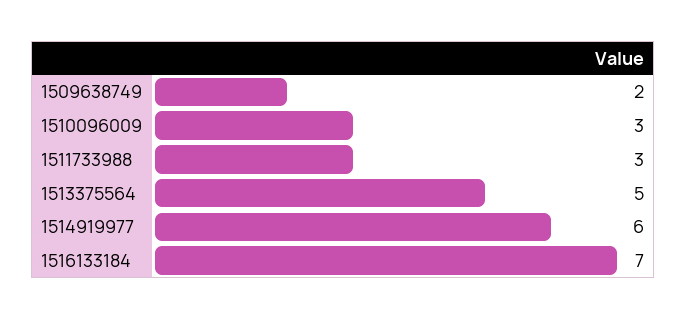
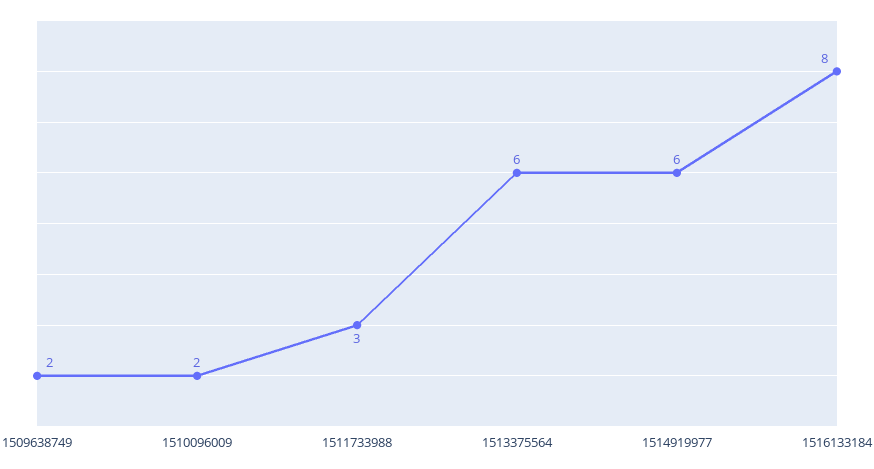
  {
    "1509638749": 2,
-   "1510096009": 3,
+   "1510096009": 2,
    "1511733988": 3,
-   "1513375564": 5,
+   "1513375564": 6,
    "1514919977": 6,
-   "1516133184": 7
+   "1516133184": 8
  }

